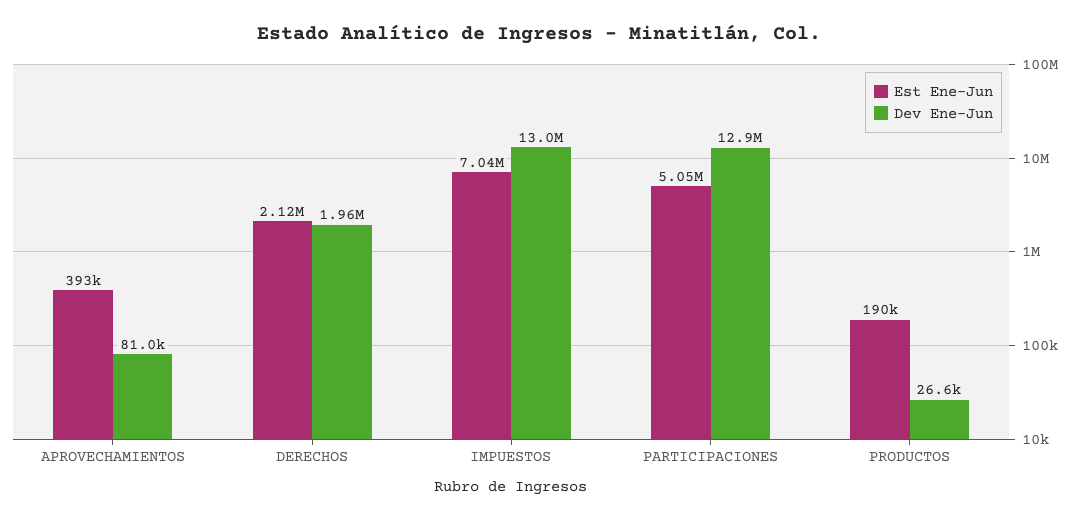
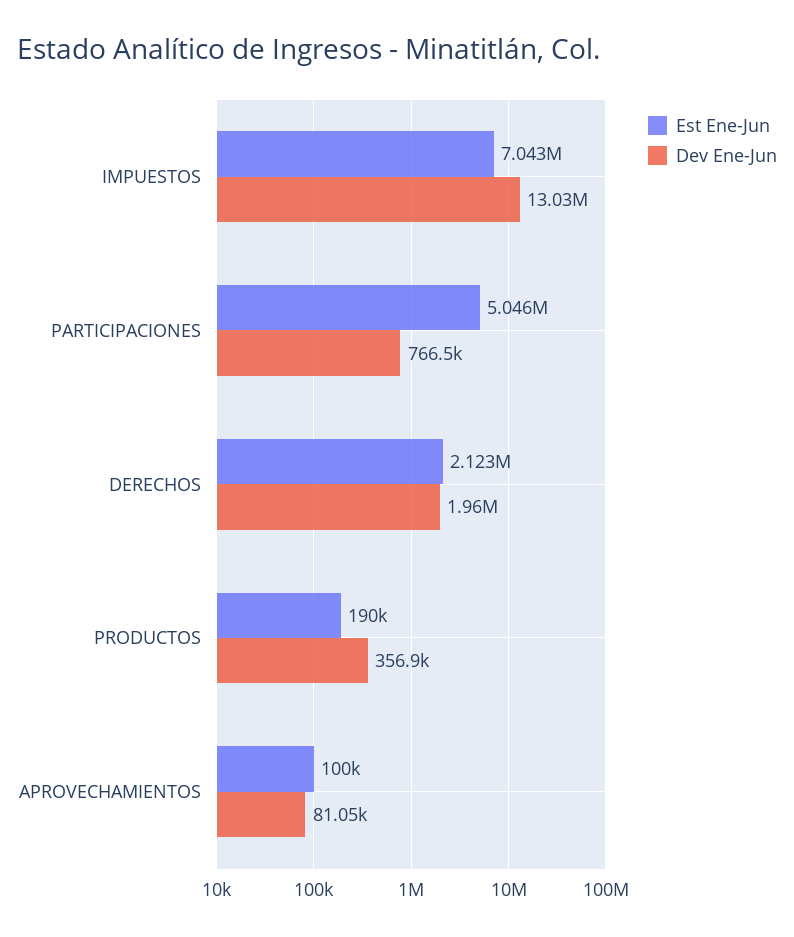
  {
    "Est Ene-Jun": {
-     "APROVECHAMIENTOS": 393000,
+     "APROVECHAMIENTOS": 100000,
      "DERECHOS": 2123000,
      "IMPUESTOS": 7043000,
      "PARTICIPACIONES": 5046000,
      "PRODUCTOS": 190000
    },
    "Dev Ene-Jun": {
      "APROVECHAMIENTOS": 81050,
      "DERECHOS": 1960000,
      "IMPUESTOS": 13030000,
-     "PARTICIPACIONES": 12900000,
+     "PARTICIPACIONES": 766500,
-     "PRODUCTOS": 26600
+     "PRODUCTOS": 356900
    }
  }

